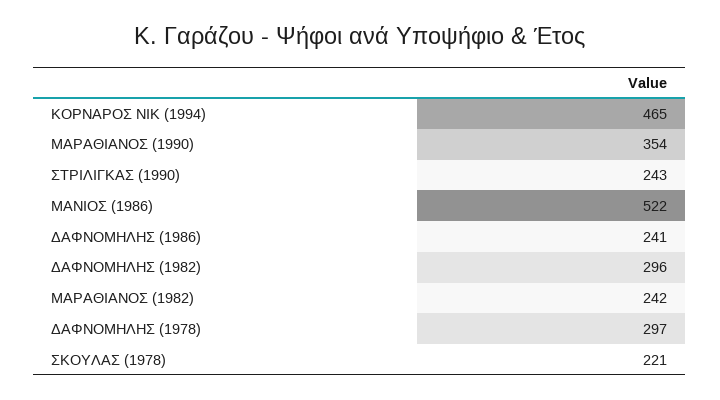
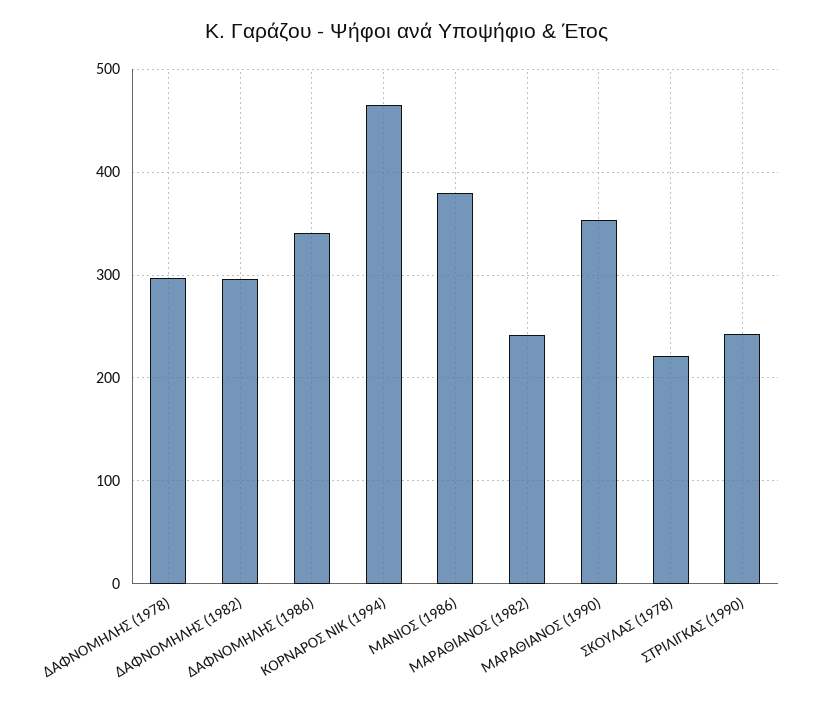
  {
    "ΚΟΡΝΑΡΟΣ ΝΙΚ (1994)": 465,
    "ΜΑΡΑΘΙΑΝΟΣ (1990)": 354,
    "ΣΤΡΙΛΙΓΚΑΣ (1990)": 243,
-   "ΜΑΝΙΟΣ (1986)": 522,
+   "ΜΑΝΙΟΣ (1986)": 380,
-   "ΔΑΦΝΟΜΗΛΗΣ (1986)": 241,
+   "ΔΑΦΝΟΜΗΛΗΣ (1986)": 340,
    "ΔΑΦΝΟΜΗΛΗΣ (1982)": 296,
    "ΜΑΡΑΘΙΑΝΟΣ (1982)": 242,
    "ΔΑΦΝΟΜΗΛΗΣ (1978)": 297,
    "ΣΚΟΥΛΑΣ (1978)": 221
  }

